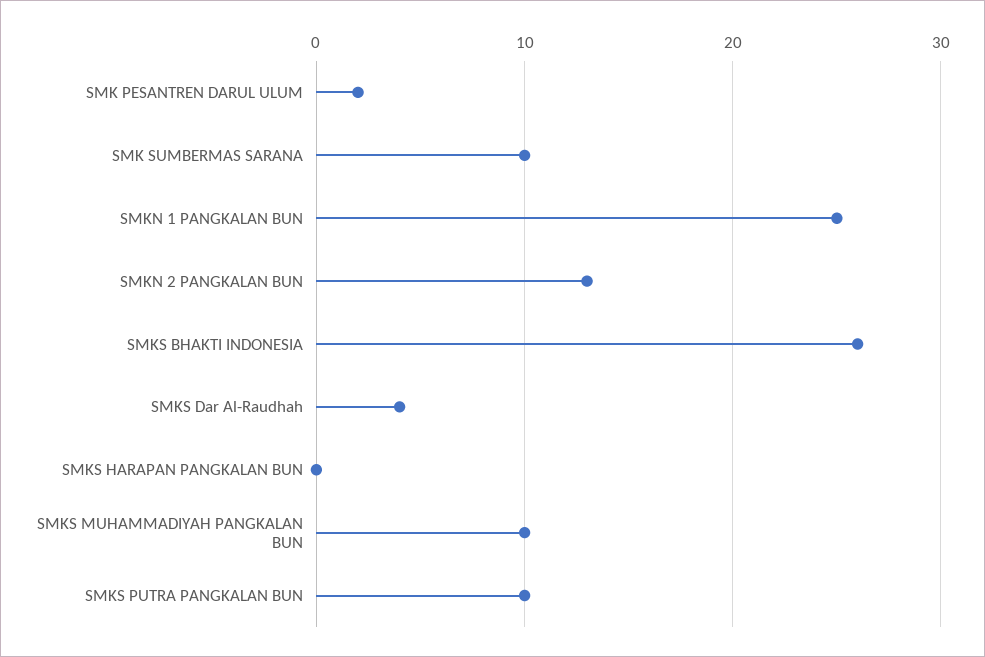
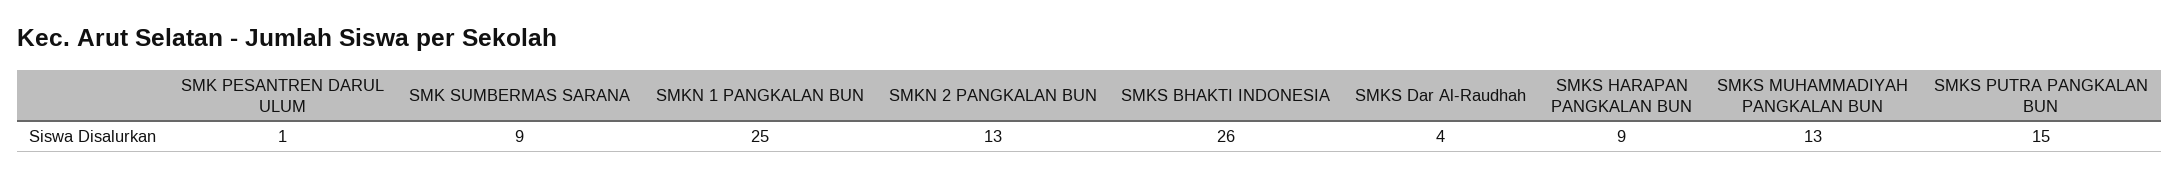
  {
-   "SMK PESANTREN DARUL ULUM": 2,
+   "SMK PESANTREN DARUL ULUM": 1,
-   "SMK SUMBERMAS SARANA": 10,
+   "SMK SUMBERMAS SARANA": 9,
    "SMKN 1 PANGKALAN BUN": 25,
    "SMKN 2 PANGKALAN BUN": 13,
    "SMKS BHAKTI INDONESIA": 26,
    "SMKS Dar Al-Raudhah": 4,
-   "SMKS HARAPAN PANGKALAN BUN": 0,
+   "SMKS HARAPAN PANGKALAN BUN": 9,
-   "SMKS MUHAMMADIYAH PANGKALAN BUN": 10,
+   "SMKS MUHAMMADIYAH PANGKALAN BUN": 13,
-   "SMKS PUTRA PANGKALAN BUN": 10
+   "SMKS PUTRA PANGKALAN BUN": 15
  }

